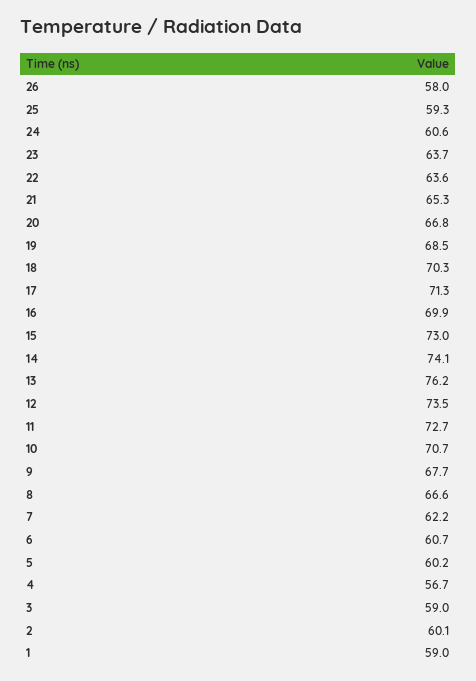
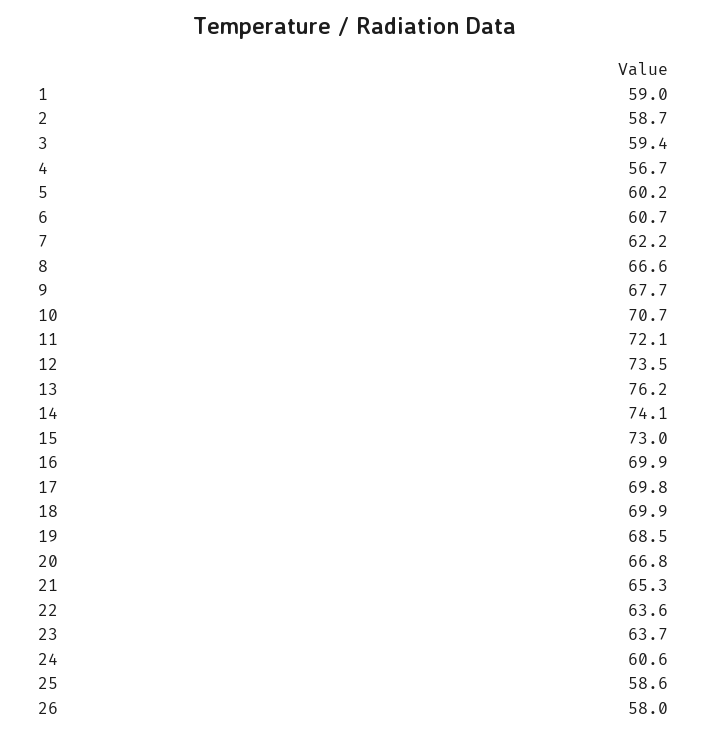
  {
    "26": 58,
-   "25": 59.3,
+   "25": 58.6,
    "24": 60.6,
    "23": 63.7,
    "22": 63.6,
    "21": 65.3,
    "20": 66.8,
    "19": 68.5,
-   "18": 70.3,
+   "18": 69.9,
-   "17": 71.3,
+   "17": 69.8,
    "16": 69.9,
    "15": 73,
    "14": 74.1,
    "13": 76.2,
    "12": 73.5,
-   "11": 72.7,
+   "11": 72.1,
    "10": 70.7,
    "9": 67.7,
    "8": 66.6,
    "7": 62.2,
    "6": 60.7,
    "5": 60.2,
    "4": 56.7,
-   "3": 59,
+   "3": 59.4,
-   "2": 60.1,
+   "2": 58.7,
    "1": 59
  }

